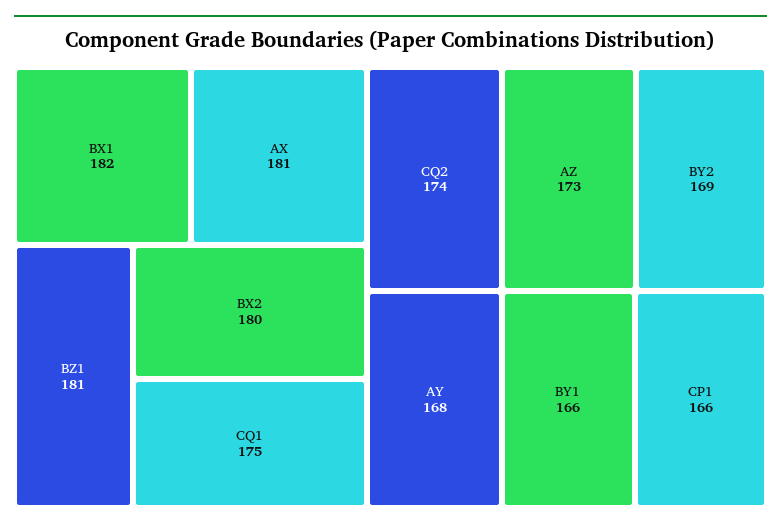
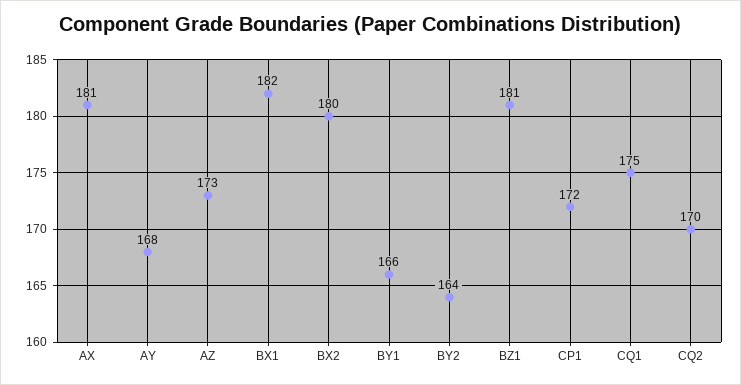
  {
    "BX1": 182,
    "AX": 181,
    "BZ1": 181,
    "BX2": 180,
    "CQ1": 175,
-   "CQ2": 174,
+   "CQ2": 170,
    "AZ": 173,
-   "BY2": 169,
+   "BY2": 164,
    "AY": 168,
    "BY1": 166,
-   "CP1": 166
+   "CP1": 172
  }

